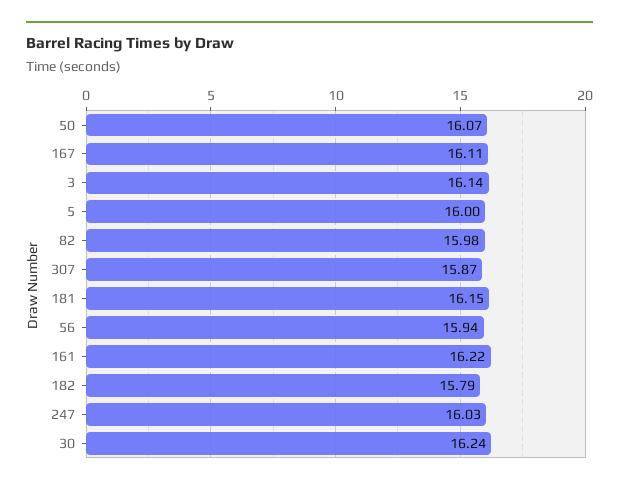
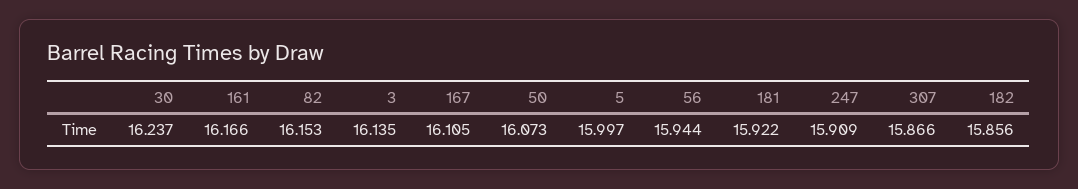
  {
    "50": 16.073,
    "167": 16.105,
    "3": 16.135,
    "5": 15.997,
-   "82": 15.98,
+   "82": 16.153,
    "307": 15.866,
-   "181": 16.15,
+   "181": 15.922,
    "56": 15.944,
-   "161": 16.22,
+   "161": 16.166,
-   "182": 15.79,
+   "182": 15.856,
-   "247": 16.03,
+   "247": 15.909,
    "30": 16.237
  }

